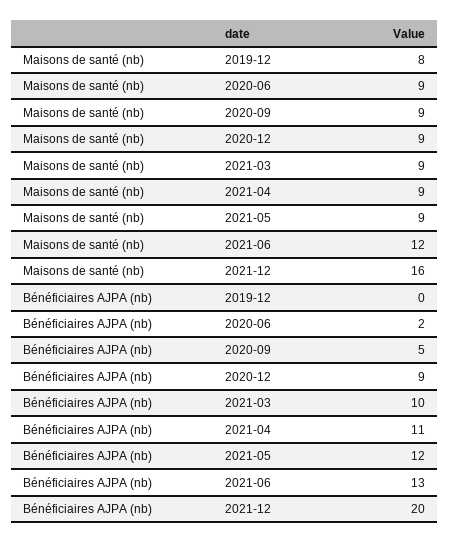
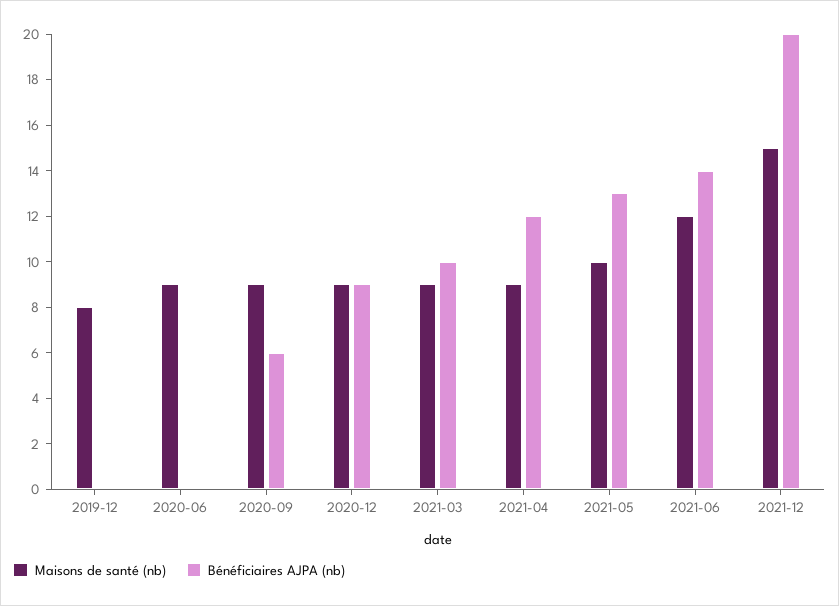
  {
    "Maisons de santé (nb)": {
      "2019-12": 8,
      "2020-06": 9,
      "2020-09": 9,
      "2020-12": 9,
      "2021-03": 9,
      "2021-04": 9,
-     "2021-05": 9,
+     "2021-05": 10,
      "2021-06": 12,
-     "2021-12": 16
+     "2021-12": 15
    },
    "Bénéficiaires AJPA (nb)": {
      "2019-12": 0,
-     "2020-06": 2,
+     "2020-06": 0,
-     "2020-09": 5,
+     "2020-09": 6,
      "2020-12": 9,
      "2021-03": 10,
-     "2021-04": 11,
+     "2021-04": 12,
-     "2021-05": 12,
+     "2021-05": 13,
-     "2021-06": 13,
+     "2021-06": 14,
      "2021-12": 20
    }
  }

